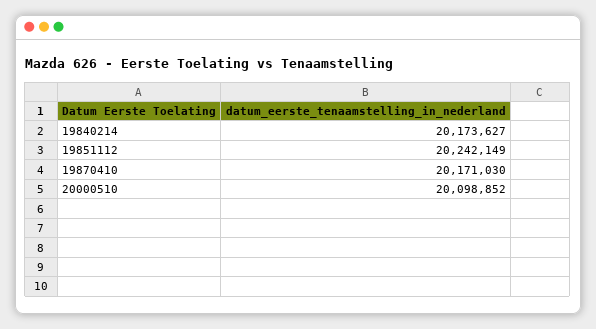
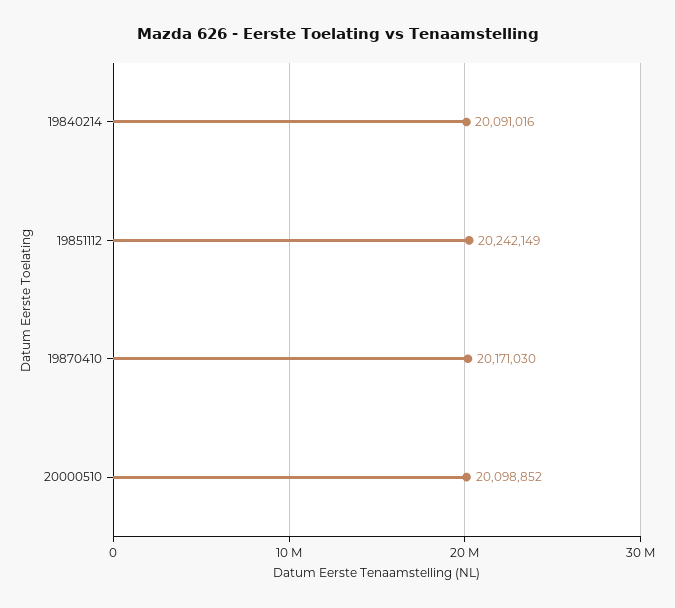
  {
-   "19840214": 20173627,
+   "19840214": 20091016,
    "19851112": 20242149,
    "19870410": 20171030,
    "20000510": 20098852
  }

